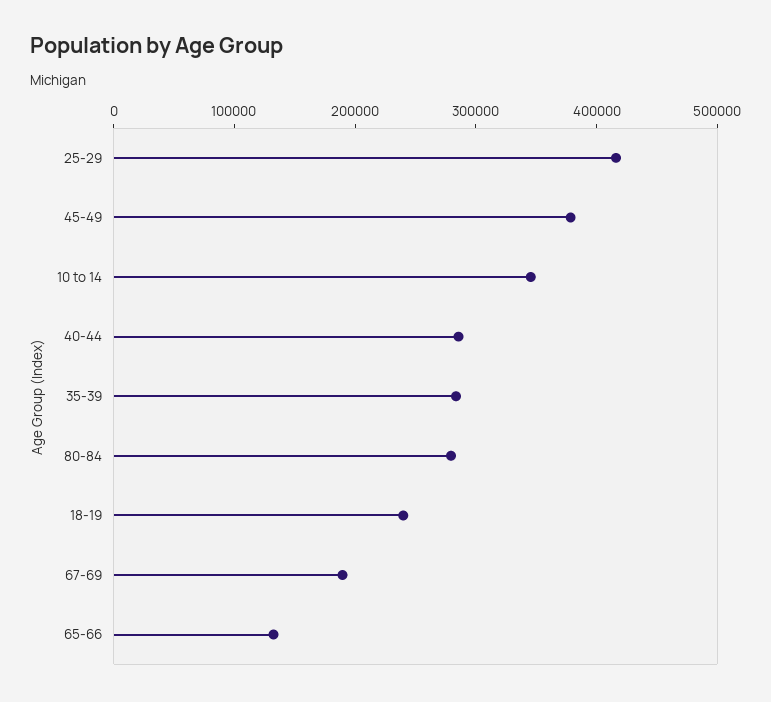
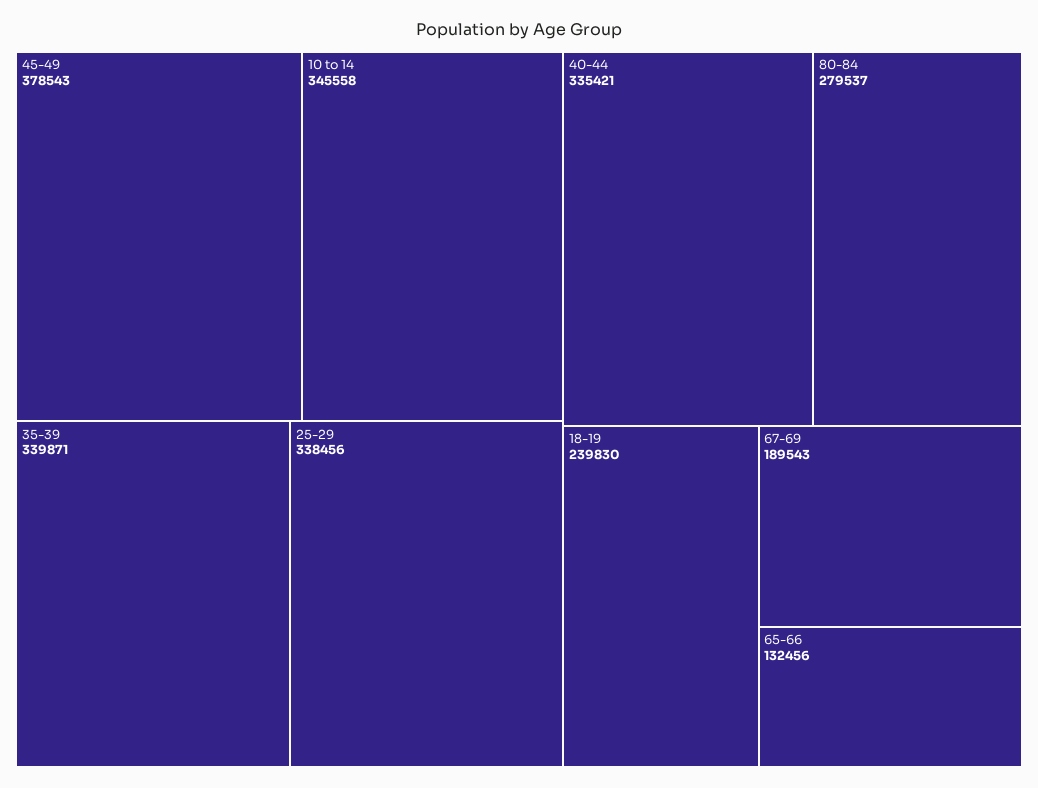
  {
-   "25-29": 420000,
+   "25-29": 338456,
    "45-49": 378543,
    "10 to 14": 345558,
-   "40-44": 280000,
+   "40-44": 335421,
-   "35-39": 280000,
+   "35-39": 339871,
    "80-84": 279537,
    "18-19": 239830,
    "67-69": 189543,
    "65-66": 132456
  }

